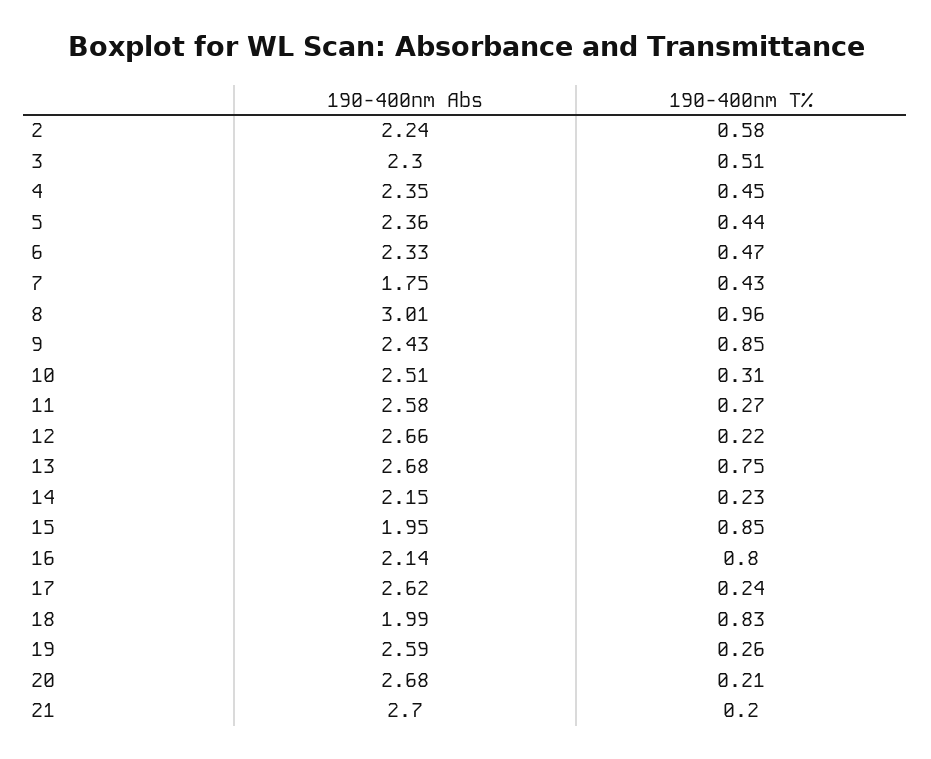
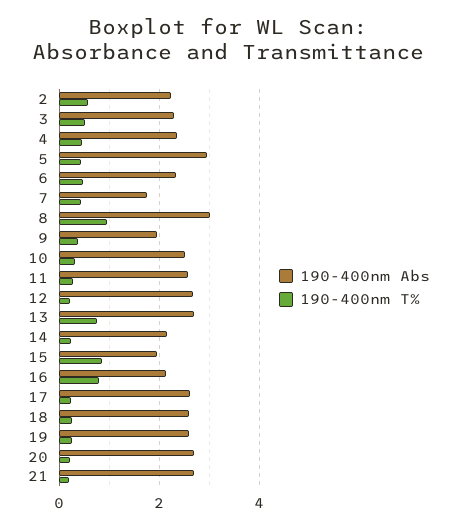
  {
    "190-400nm Abs": {
      "2": 2.24,
      "3": 2.3,
      "4": 2.35,
-     "5": 2.36,
+     "5": 3,
      "6": 2.33,
      "7": 1.75,
      "8": 3.01,
-     "9": 2.43,
+     "9": 2,
      "10": 2.51,
      "11": 2.58,
      "12": 2.66,
      "13": 2.68,
      "14": 2.15,
      "15": 1.95,
      "16": 2.14,
      "17": 2.62,
-     "18": 1.99,
+     "18": 2.6,
      "19": 2.59,
      "20": 2.68,
      "21": 2.7
    },
    "190-400nm T%": {
      "2": 0.58,
      "3": 0.51,
      "4": 0.45,
      "5": 0.44,
      "6": 0.47,
      "7": 0.43,
      "8": 0.96,
-     "9": 0.85,
+     "9": 0.4,
      "10": 0.31,
      "11": 0.27,
      "12": 0.22,
      "13": 0.75,
      "14": 0.23,
      "15": 0.85,
      "16": 0.8,
      "17": 0.24,
-     "18": 0.83,
+     "18": 0.2,
      "19": 0.26,
      "20": 0.21,
      "21": 0.2
    }
  }

